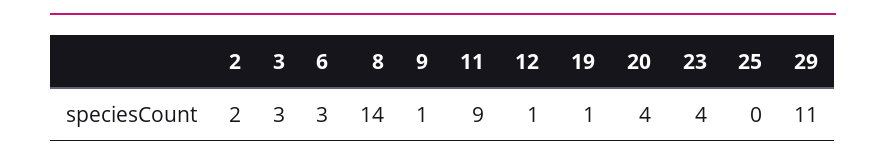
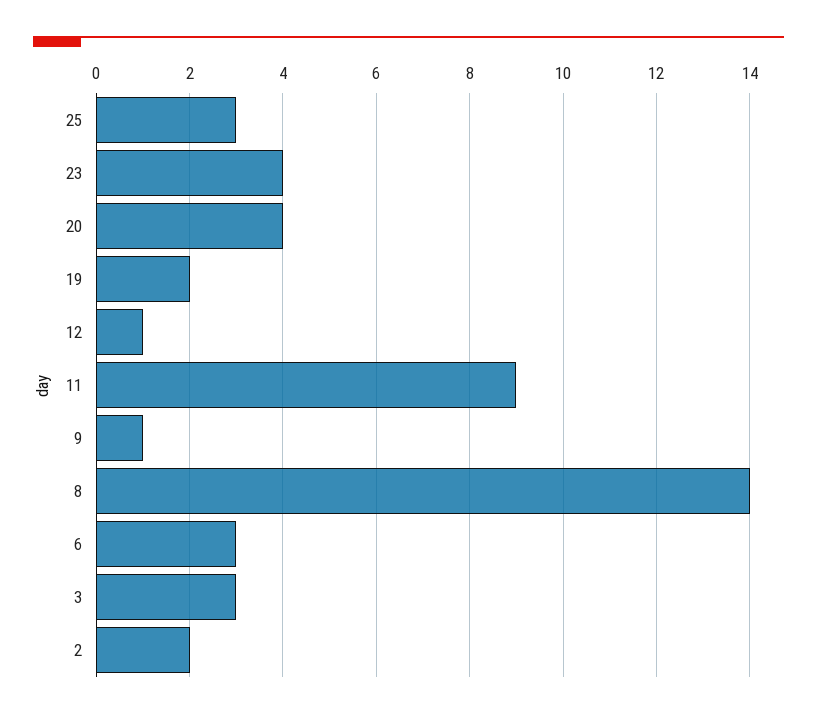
  {
    "2": 2,
    "3": 3,
    "6": 3,
    "8": 14,
    "9": 1,
    "11": 9,
    "12": 1,
-   "19": 1,
+   "19": 2,
    "20": 4,
    "23": 4,
-   "25": 0,
+   "25": 3
-   "29": 11
  }

